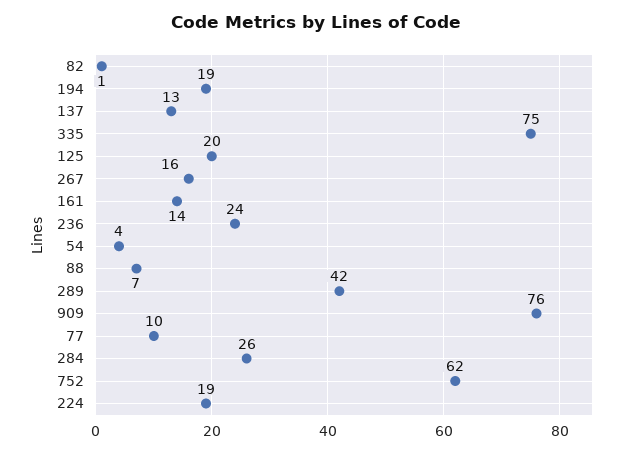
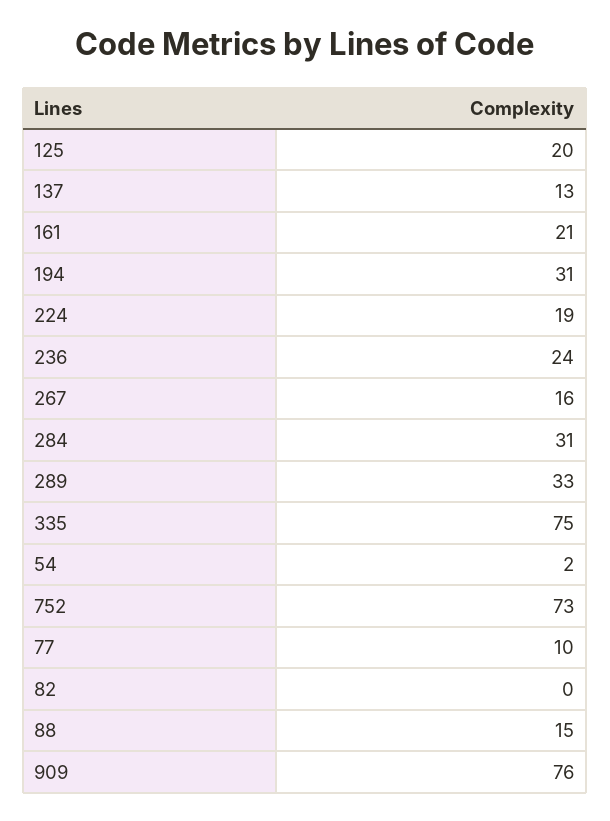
  {
-   "82": 1,
+   "82": 0,
-   "194": 19,
+   "194": 31,
    "137": 13,
    "335": 75,
    "125": 20,
    "267": 16,
-   "161": 14,
+   "161": 21,
    "236": 24,
-   "54": 4,
+   "54": 2,
-   "88": 7,
+   "88": 15,
-   "289": 42,
+   "289": 33,
    "909": 76,
    "77": 10,
-   "284": 26,
+   "284": 31,
-   "752": 62,
+   "752": 73,
    "224": 19
  }

